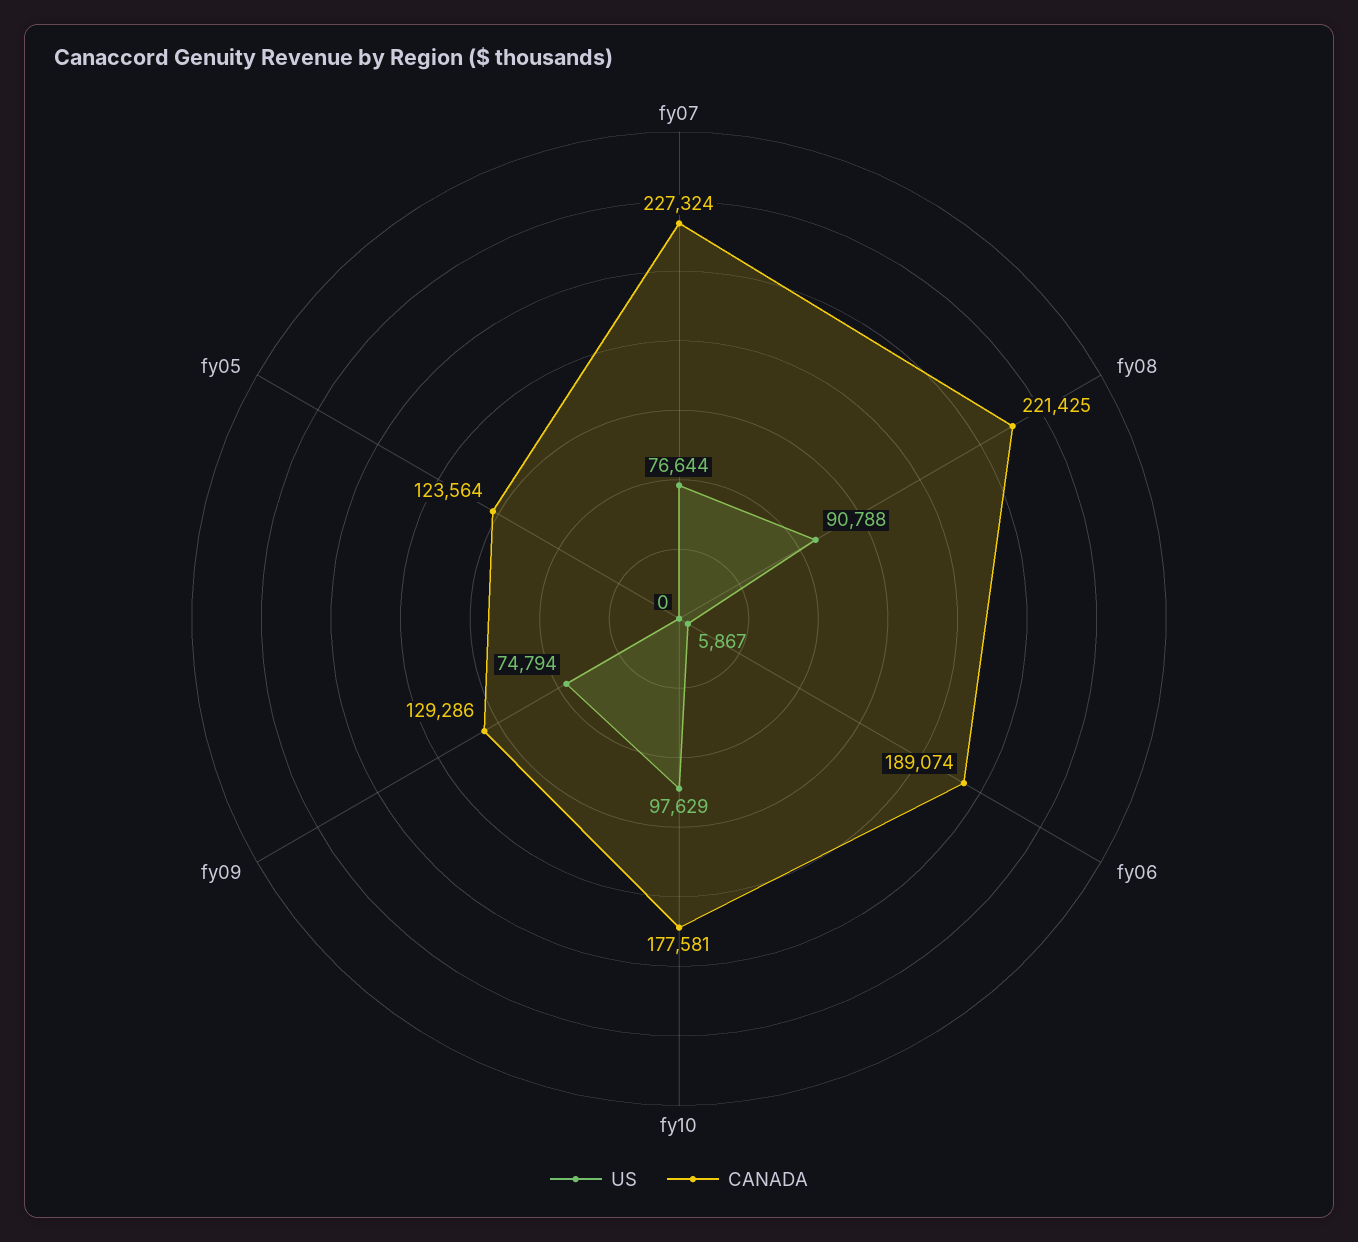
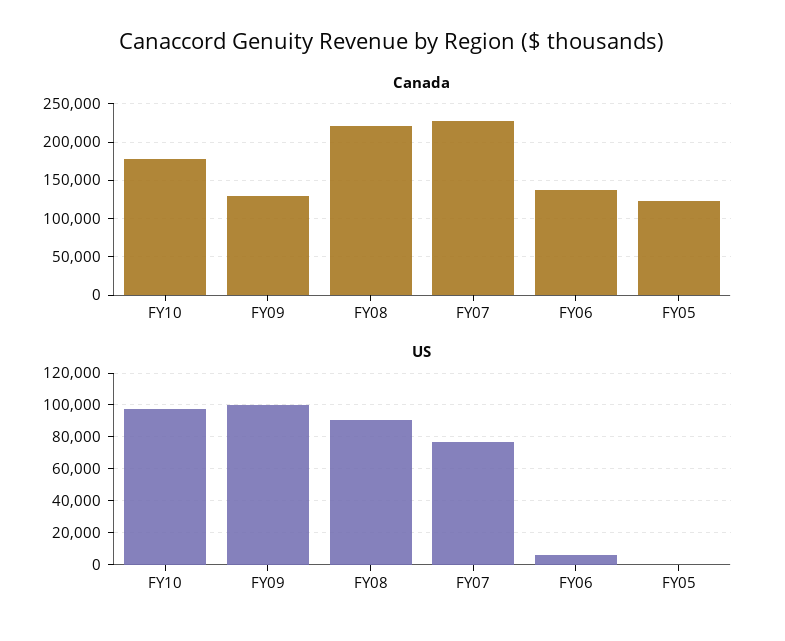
  {
    "US": {
      "fy07": 76644,
      "fy08": 90788,
      "fy06": 5867,
      "fy10": 97629,
-     "fy09": 74794,
+     "fy09": 100000,
      "fy05": 0
    },
    "CANADA": {
      "fy07": 227324,
      "fy08": 221425,
-     "fy06": 189074,
+     "fy06": 140000,
      "fy10": 177581,
      "fy09": 129286,
      "fy05": 123564
    }
  }

